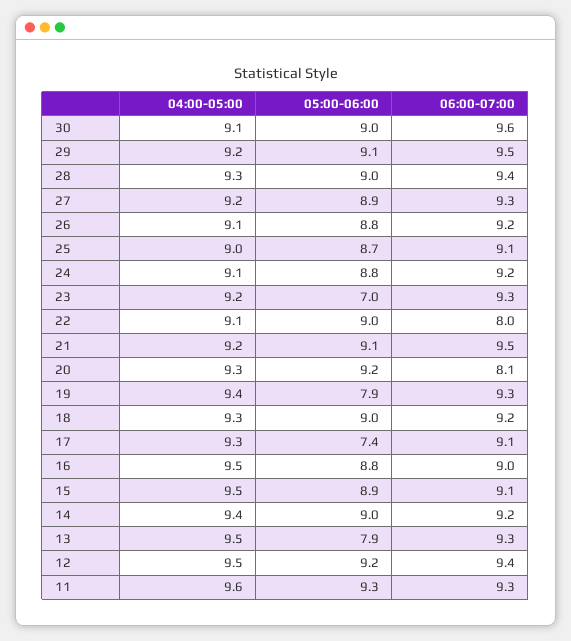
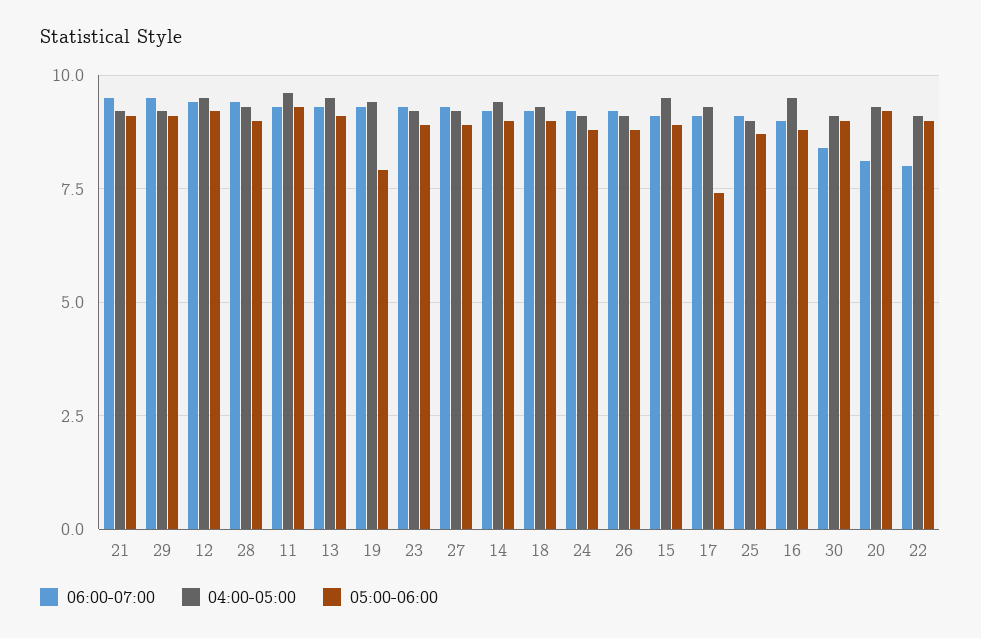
  {
    "04:00-05:00": {
      "30": 9.1,
      "29": 9.2,
      "28": 9.3,
      "27": 9.2,
      "26": 9.1,
      "25": 9,
      "24": 9.1,
      "23": 9.2,
      "22": 9.1,
      "21": 9.2,
      "20": 9.3,
      "19": 9.4,
      "18": 9.3,
      "17": 9.3,
      "16": 9.5,
      "15": 9.5,
      "14": 9.4,
      "13": 9.5,
      "12": 9.5,
      "11": 9.6
    },
    "05:00-06:00": {
      "30": 9,
      "29": 9.1,
      "28": 9,
      "27": 8.9,
      "26": 8.8,
      "25": 8.7,
      "24": 8.8,
-     "23": 7,
+     "23": 9,
      "22": 9,
      "21": 9.1,
      "20": 9.2,
      "19": 7.9,
      "18": 9,
      "17": 7.4,
      "16": 8.8,
      "15": 8.9,
      "14": 9,
-     "13": 7.9,
+     "13": 9,
      "12": 9.2,
      "11": 9.3
    },
    "06:00-07:00": {
-     "30": 9.6,
+     "30": 8.5,
      "29": 9.5,
      "28": 9.4,
      "27": 9.3,
      "26": 9.2,
      "25": 9.1,
      "24": 9.2,
      "23": 9.3,
      "22": 8,
      "21": 9.5,
      "20": 8.1,
      "19": 9.3,
      "18": 9.2,
      "17": 9.1,
      "16": 9,
      "15": 9.1,
      "14": 9.2,
      "13": 9.3,
      "12": 9.4,
      "11": 9.3
    }
  }

